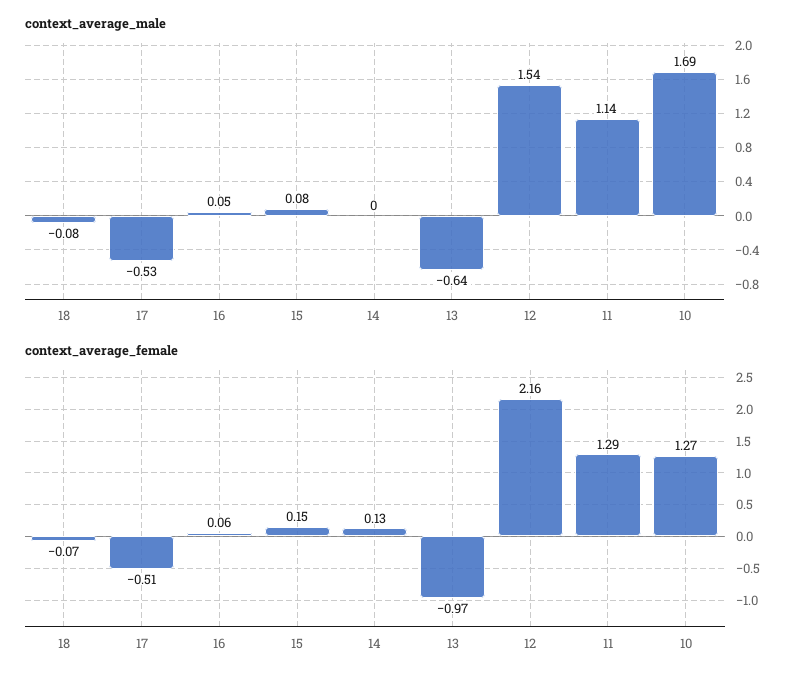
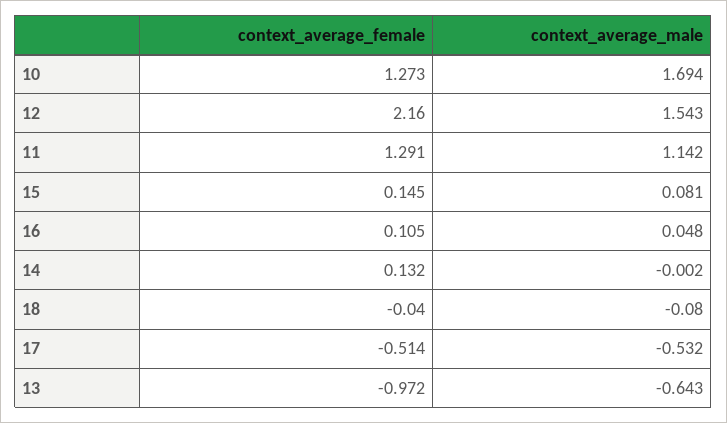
  {
    "context_average_male": {
      "18": -0.08,
      "17": -0.532,
      "16": 0.048,
      "15": 0.081,
      "14": -0.002,
      "13": -0.643,
      "12": 1.543,
      "11": 1.142,
      "10": 1.694
    },
    "context_average_female": {
-     "18": -0.07,
+     "18": -0.04,
      "17": -0.514,
-     "16": 0.06,
+     "16": 0.105,
      "15": 0.145,
      "14": 0.132,
      "13": -0.972,
      "12": 2.16,
      "11": 1.291,
      "10": 1.273
    }
  }

